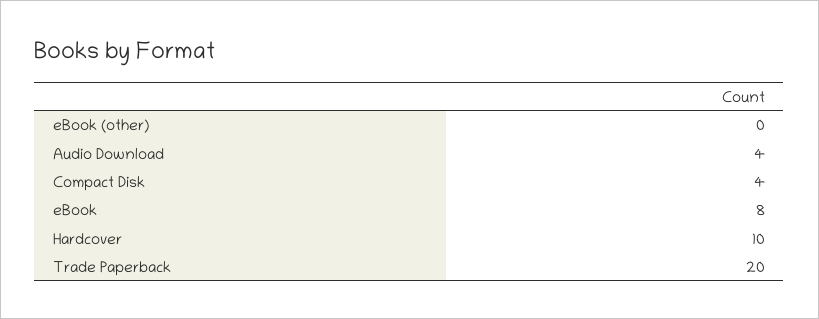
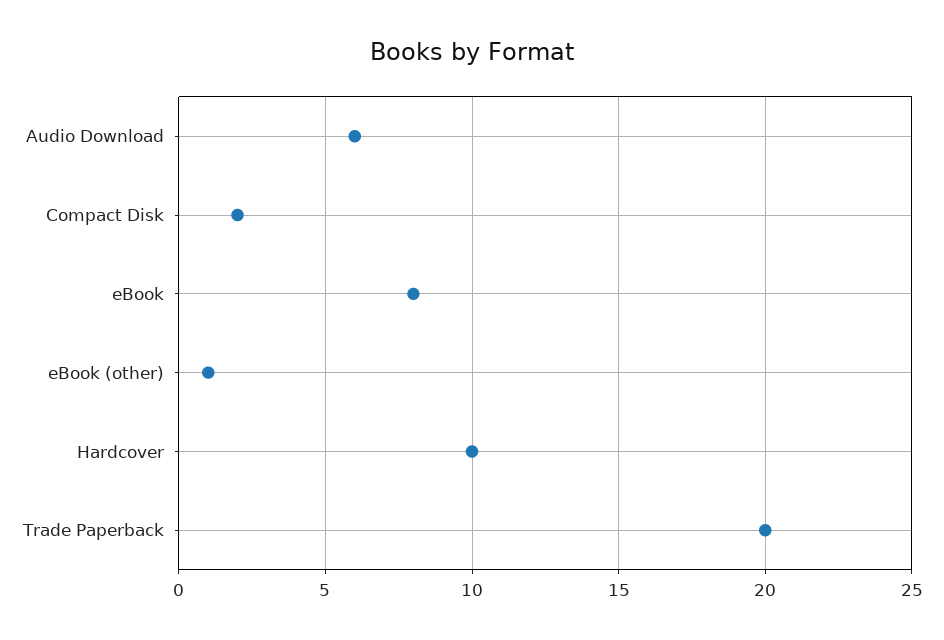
  {
-   "eBook (other)": 0,
+   "eBook (other)": 1,
-   "Audio Download": 4,
+   "Audio Download": 6,
-   "Compact Disk": 4,
+   "Compact Disk": 2,
    "eBook": 8,
    "Hardcover": 10,
    "Trade Paperback": 20
  }

